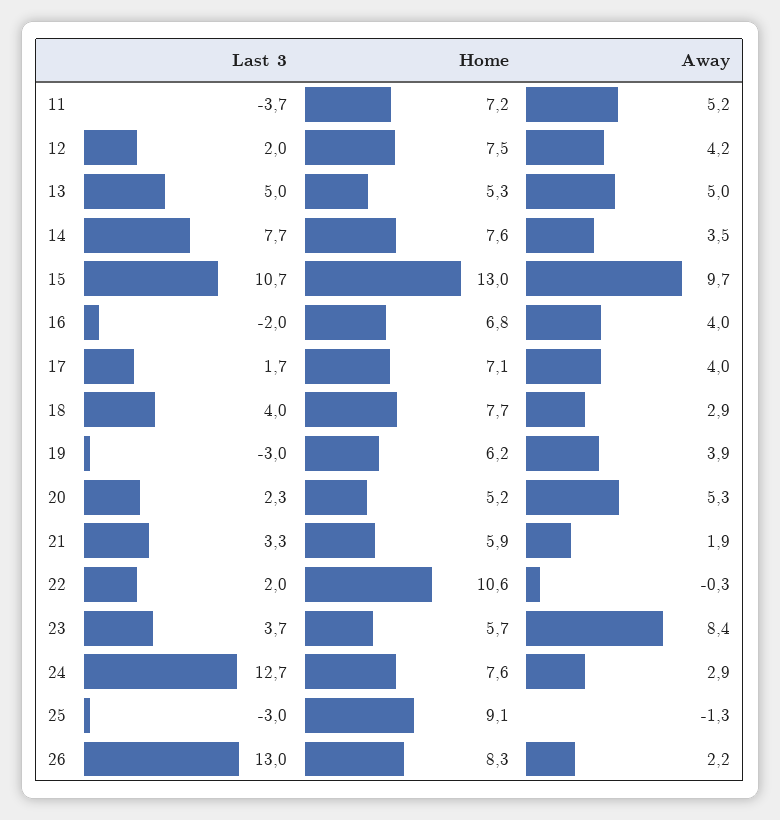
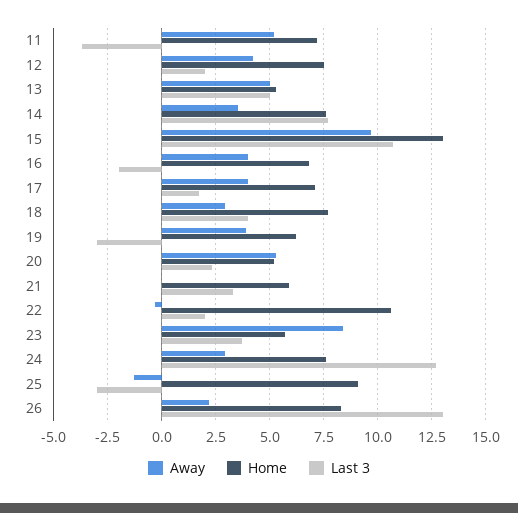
  {
    "Last 3": {
      "11": -3.7,
      "12": 2,
      "13": 5,
      "14": 7.7,
      "15": 10.7,
      "16": -2,
      "17": 1.7,
      "18": 4,
      "19": -3,
      "20": 2.3,
      "21": 3.3,
      "22": 2,
      "23": 3.7,
      "24": 12.7,
      "25": -3,
      "26": 13
    },
    "Home": {
      "11": 7.2,
      "12": 7.5,
      "13": 5.3,
      "14": 7.6,
      "15": 13,
      "16": 6.8,
      "17": 7.1,
      "18": 7.7,
      "19": 6.2,
      "20": 5.2,
      "21": 5.9,
      "22": 10.6,
      "23": 5.7,
      "24": 7.6,
      "25": 9.1,
      "26": 8.3
    },
    "Away": {
      "11": 5.2,
      "12": 4.2,
      "13": 5,
      "14": 3.5,
      "15": 9.7,
      "16": 4,
      "17": 4,
      "18": 2.9,
      "19": 3.9,
      "20": 5.3,
-     "21": 1.9,
+     "21": 0,
      "22": -0.3,
      "23": 8.4,
      "24": 2.9,
      "25": -1.3,
      "26": 2.2
    }
  }

